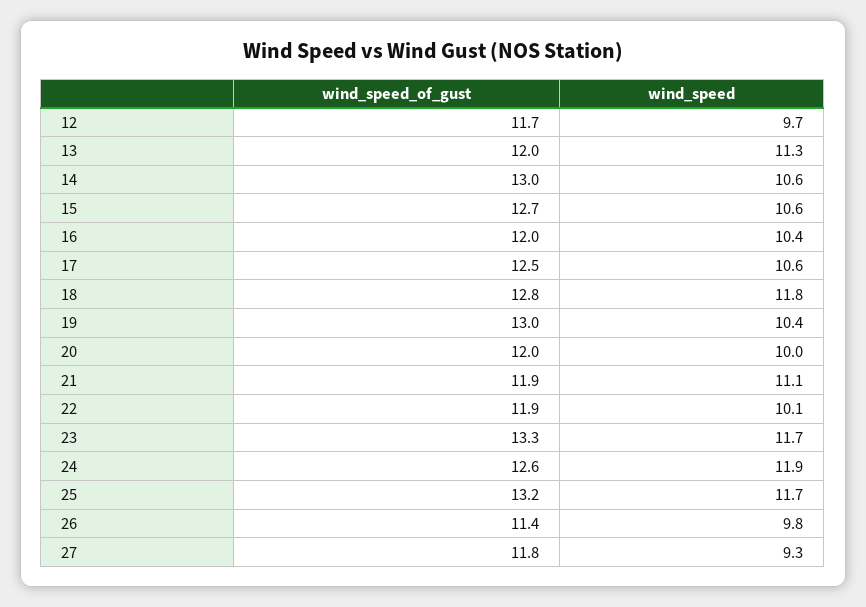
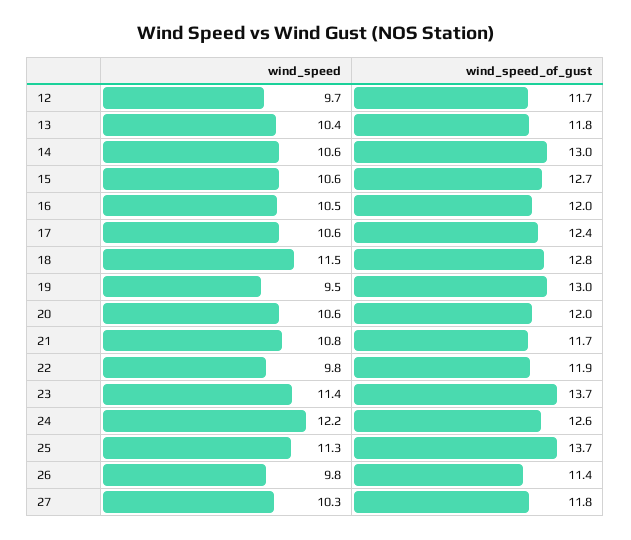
  {
    "wind_speed_of_gust": {
      "12": 11.7,
-     "13": 12,
+     "13": 11.8,
      "14": 13,
      "15": 12.7,
      "16": 12,
-     "17": 12.5,
+     "17": 12.4,
      "18": 12.8,
      "19": 13,
      "20": 12,
-     "21": 11.9,
+     "21": 11.7,
      "22": 11.9,
-     "23": 13.3,
+     "23": 13.7,
      "24": 12.6,
-     "25": 13.2,
+     "25": 13.7,
      "26": 11.4,
      "27": 11.8
    },
    "wind_speed": {
      "12": 9.7,
-     "13": 11.3,
+     "13": 10.4,
      "14": 10.6,
      "15": 10.6,
-     "16": 10.4,
+     "16": 10.5,
      "17": 10.6,
-     "18": 11.8,
+     "18": 11.5,
-     "19": 10.4,
+     "19": 9.5,
-     "20": 10,
+     "20": 10.6,
-     "21": 11.1,
+     "21": 10.8,
-     "22": 10.1,
+     "22": 9.8,
-     "23": 11.7,
+     "23": 11.4,
-     "24": 11.9,
+     "24": 12.2,
-     "25": 11.7,
+     "25": 11.3,
      "26": 9.8,
-     "27": 9.3
+     "27": 10.3
    }
  }

